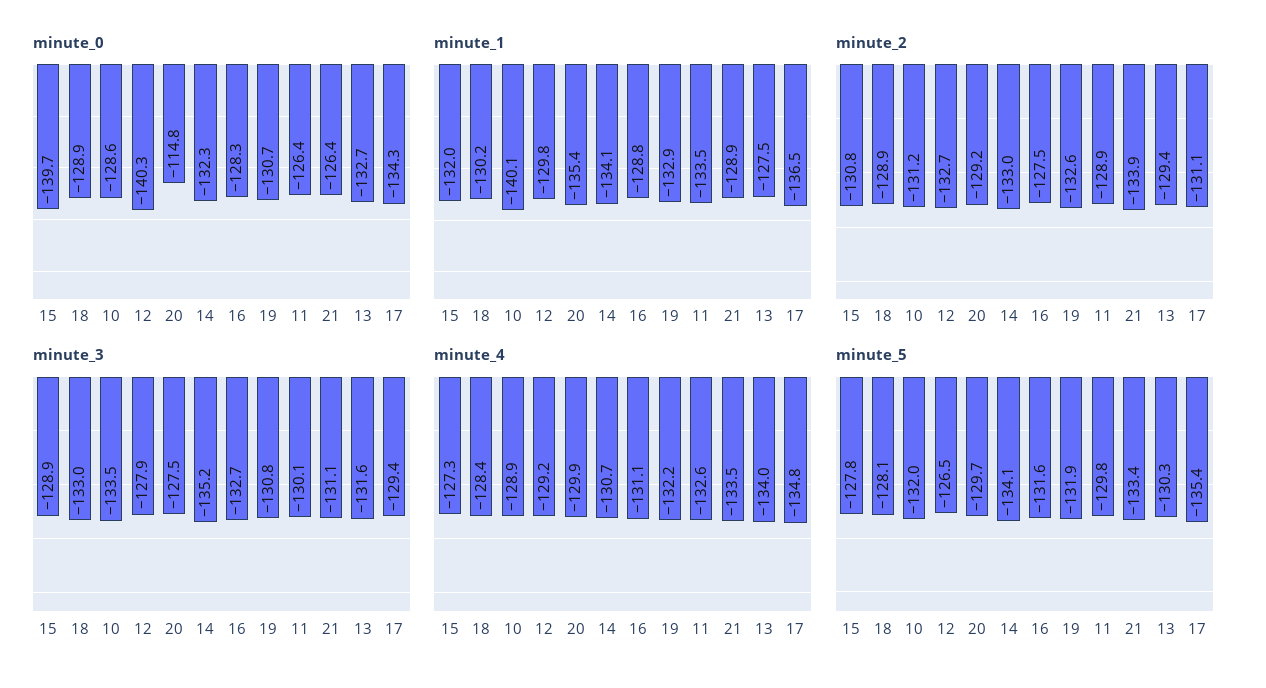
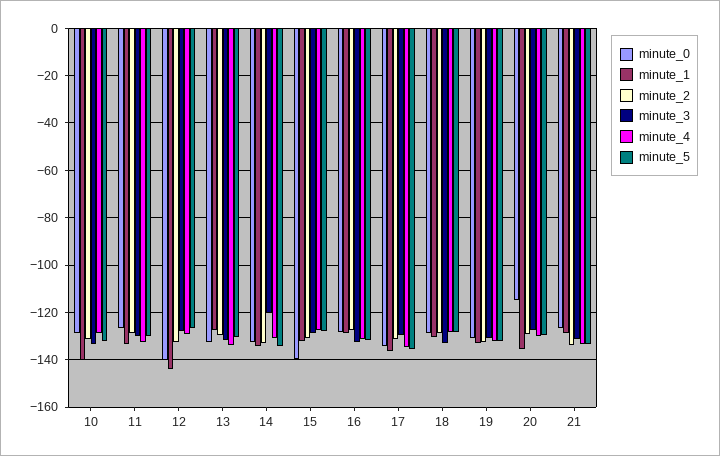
  {
    "minute_0": {
      "15": -139.7,
      "18": -128.9,
      "10": -128.6,
      "12": -140.3,
      "20": -114.8,
      "14": -132.3,
      "16": -128.3,
      "19": -130.7,
      "11": -126.4,
      "21": -126.4,
      "13": -132.7,
      "17": -134.3
    },
    "minute_1": {
      "15": -132,
      "18": -130.2,
      "10": -140.1,
-     "12": -129.8,
+     "12": -145,
      "20": -135.4,
      "14": -134.1,
      "16": -128.8,
      "19": -132.9,
      "11": -133.5,
      "21": -128.9,
      "13": -127.5,
      "17": -136.5
    },
    "minute_2": {
      "15": -130.8,
      "18": -128.9,
      "10": -131.2,
      "12": -132.7,
      "20": -129.2,
      "14": -133,
      "16": -127.5,
      "19": -132.6,
      "11": -128.9,
      "21": -133.9,
      "13": -129.4,
      "17": -131.1
    },
    "minute_3": {
      "15": -128.9,
      "18": -133,
      "10": -133.5,
      "12": -127.9,
      "20": -127.5,
-     "14": -135.2,
+     "14": -120,
      "16": -132.7,
      "19": -130.8,
      "11": -130.1,
      "21": -131.1,
      "13": -131.6,
      "17": -129.4
    },
    "minute_4": {
      "15": -127.3,
      "18": -128.4,
      "10": -128.9,
      "12": -129.2,
      "20": -129.9,
      "14": -130.7,
      "16": -131.1,
      "19": -132.2,
      "11": -132.6,
      "21": -133.5,
      "13": -134,
      "17": -134.8
    },
    "minute_5": {
      "15": -127.8,
      "18": -128.1,
      "10": -132,
      "12": -126.5,
      "20": -129.7,
      "14": -134.1,
      "16": -131.6,
      "19": -131.9,
      "11": -129.8,
      "21": -133.4,
      "13": -130.3,
      "17": -135.4
    }
  }

